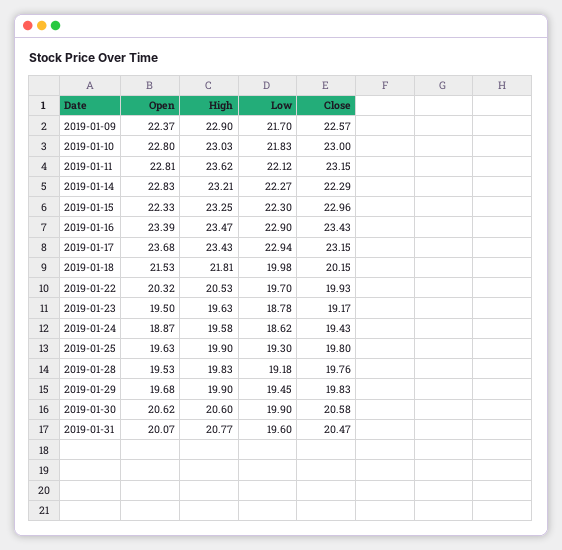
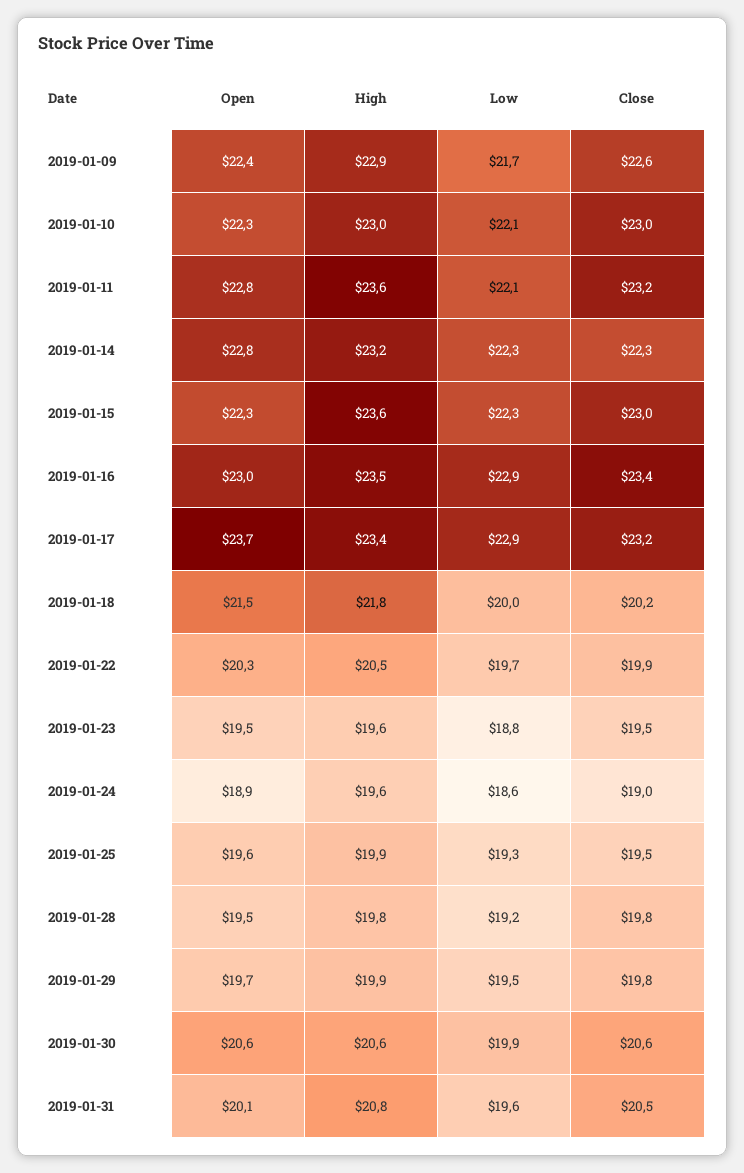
  {
    "Open": {
      "2019-01-09": 22.37,
-     "2019-01-10": 22.8,
+     "2019-01-10": 22.3,
      "2019-01-11": 22.81,
      "2019-01-14": 22.83,
      "2019-01-15": 22.33,
-     "2019-01-16": 23.39,
+     "2019-01-16": 23,
      "2019-01-17": 23.68,
      "2019-01-18": 21.53,
      "2019-01-22": 20.32,
      "2019-01-23": 19.5,
      "2019-01-24": 18.87,
      "2019-01-25": 19.63,
      "2019-01-28": 19.53,
      "2019-01-29": 19.68,
      "2019-01-30": 20.62,
      "2019-01-31": 20.07
    },
    "High": {
      "2019-01-09": 22.9,
      "2019-01-10": 23.03,
      "2019-01-11": 23.62,
      "2019-01-14": 23.21,
-     "2019-01-15": 23.25,
+     "2019-01-15": 23.6,
      "2019-01-16": 23.47,
      "2019-01-17": 23.43,
      "2019-01-18": 21.81,
      "2019-01-22": 20.53,
      "2019-01-23": 19.63,
      "2019-01-24": 19.58,
      "2019-01-25": 19.9,
      "2019-01-28": 19.83,
      "2019-01-29": 19.9,
      "2019-01-30": 20.6,
      "2019-01-31": 20.77
    },
    "Low": {
      "2019-01-09": 21.7,
-     "2019-01-10": 21.83,
+     "2019-01-10": 22.1,
      "2019-01-11": 22.12,
      "2019-01-14": 22.27,
      "2019-01-15": 22.3,
      "2019-01-16": 22.9,
      "2019-01-17": 22.94,
      "2019-01-18": 19.98,
      "2019-01-22": 19.7,
      "2019-01-23": 18.78,
      "2019-01-24": 18.62,
      "2019-01-25": 19.3,
      "2019-01-28": 19.18,
      "2019-01-29": 19.45,
      "2019-01-30": 19.9,
      "2019-01-31": 19.6
    },
    "Close": {
      "2019-01-09": 22.57,
      "2019-01-10": 23,
      "2019-01-11": 23.15,
      "2019-01-14": 22.29,
      "2019-01-15": 22.96,
      "2019-01-16": 23.43,
      "2019-01-17": 23.15,
      "2019-01-18": 20.15,
      "2019-01-22": 19.93,
-     "2019-01-23": 19.17,
+     "2019-01-23": 19.5,
-     "2019-01-24": 19.43,
+     "2019-01-24": 19,
-     "2019-01-25": 19.8,
+     "2019-01-25": 19.5,
      "2019-01-28": 19.76,
      "2019-01-29": 19.83,
      "2019-01-30": 20.58,
      "2019-01-31": 20.47
    }
  }

